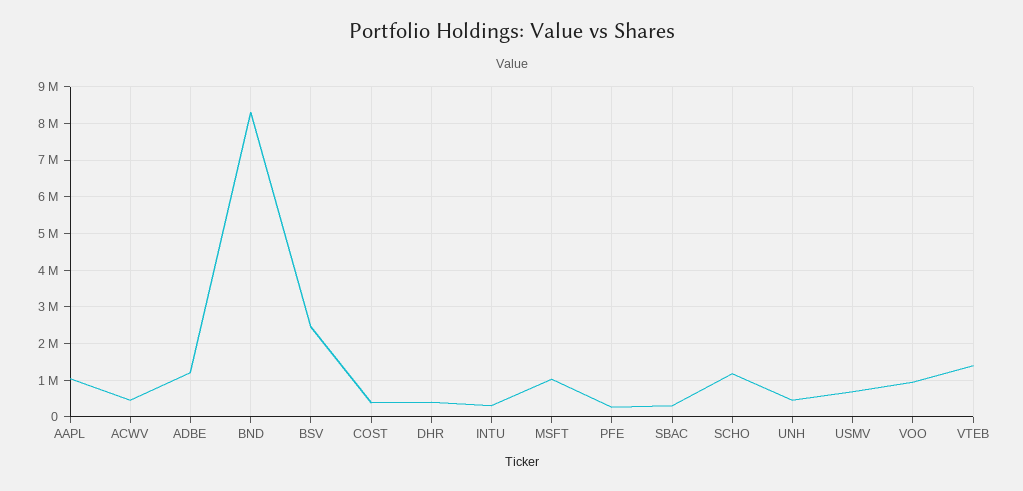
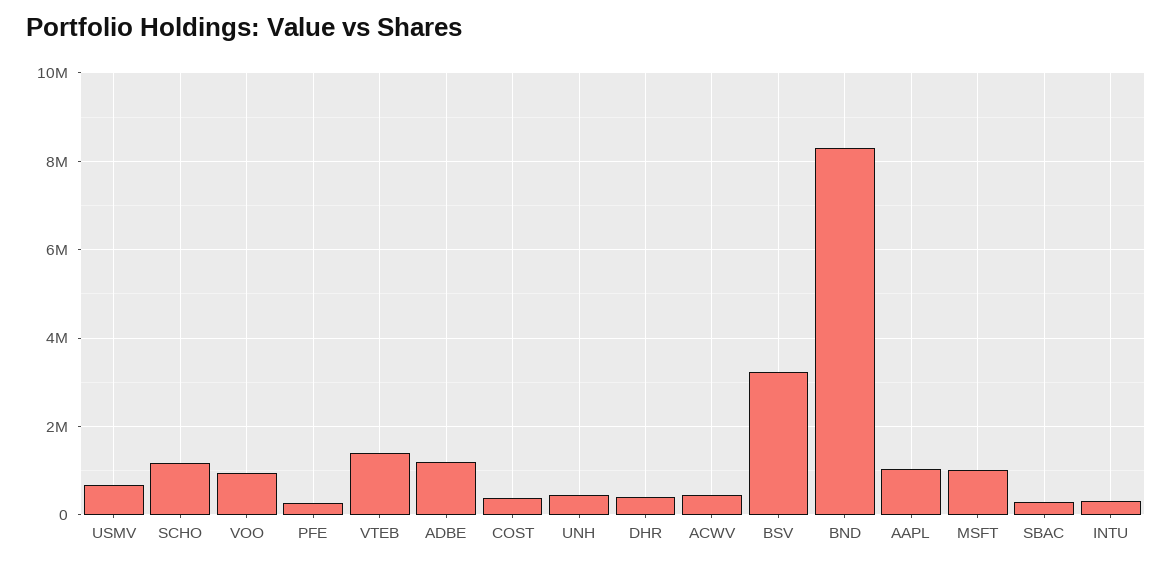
  {
    "AAPL": 1000000,
    "ACWV": 400000,
    "ADBE": 1200000,
    "BND": 8400000,
-   "BSV": 2400000,
+   "BSV": 3200000,
    "COST": 400000,
    "DHR": 400000,
    "INTU": 400000,
    "MSFT": 1000000,
    "PFE": 200000,
    "SBAC": 400000,
    "SCHO": 1200000,
    "UNH": 400000,
    "USMV": 600000,
    "VOO": 1000000,
    "VTEB": 1400000
  }

